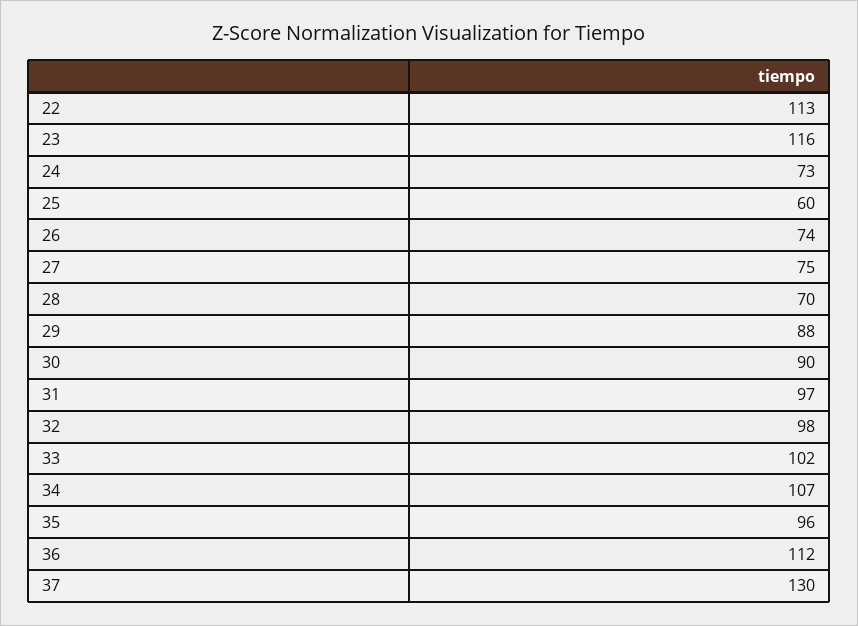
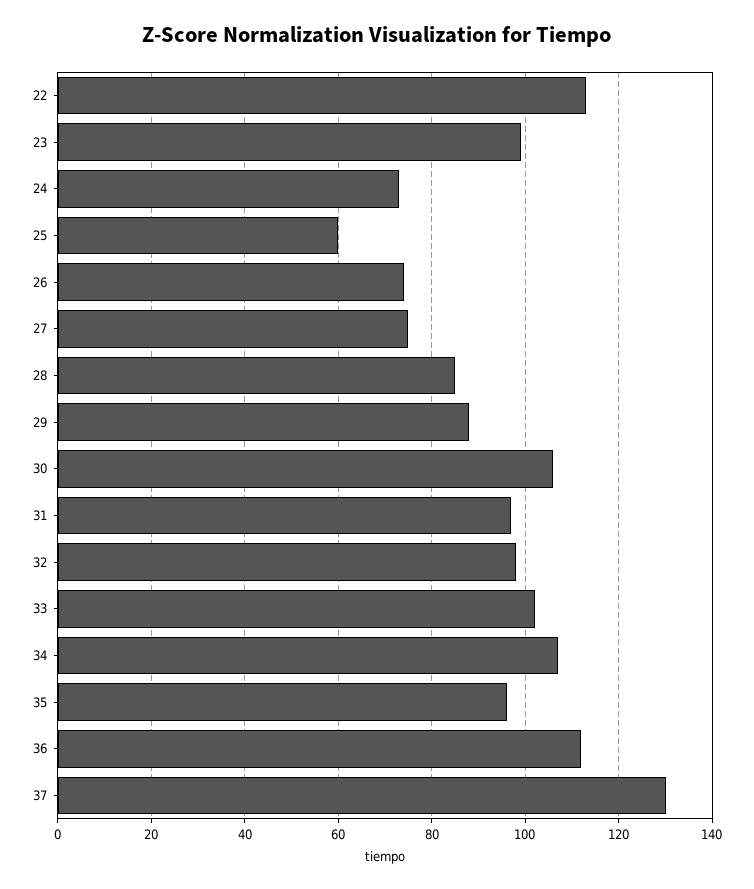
  {
    "22": 113,
-   "23": 116,
+   "23": 100,
    "24": 73,
    "25": 60,
    "26": 74,
    "27": 75,
-   "28": 70,
+   "28": 85,
    "29": 88,
-   "30": 90,
+   "30": 105,
    "31": 97,
    "32": 98,
    "33": 102,
    "34": 107,
    "35": 96,
    "36": 112,
    "37": 130
  }

